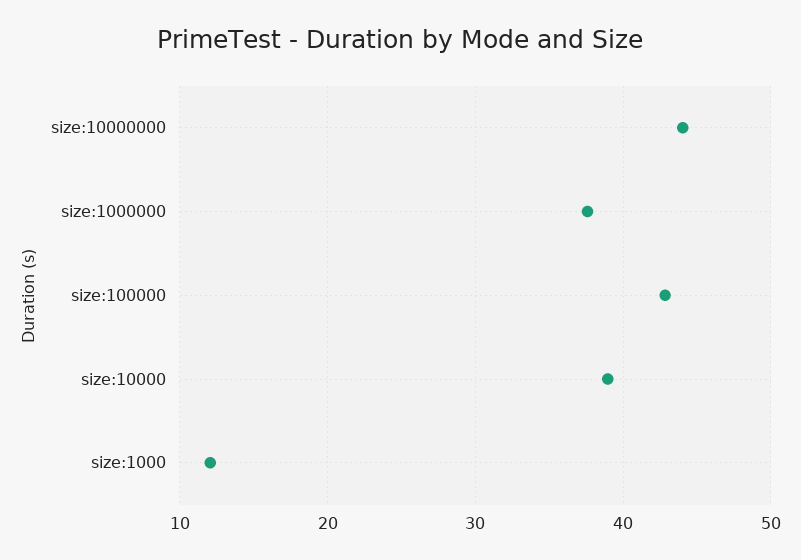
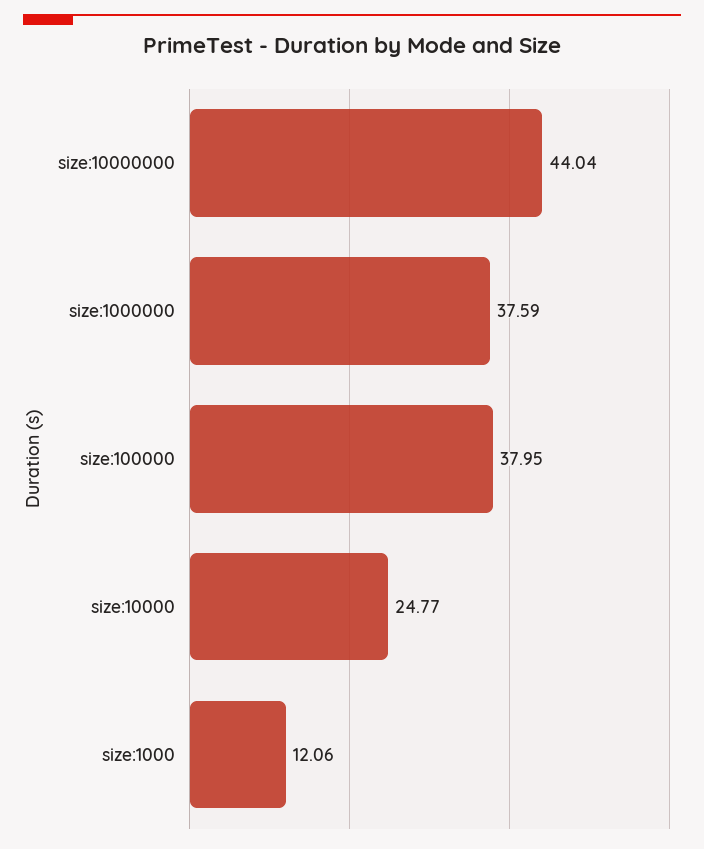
  {
    "size:10000000": 44.04,
    "size:1000000": 37.59,
-   "size:100000": 43,
+   "size:100000": 37.95,
-   "size:10000": 39,
+   "size:10000": 24.77,
    "size:1000": 12.06
  }

